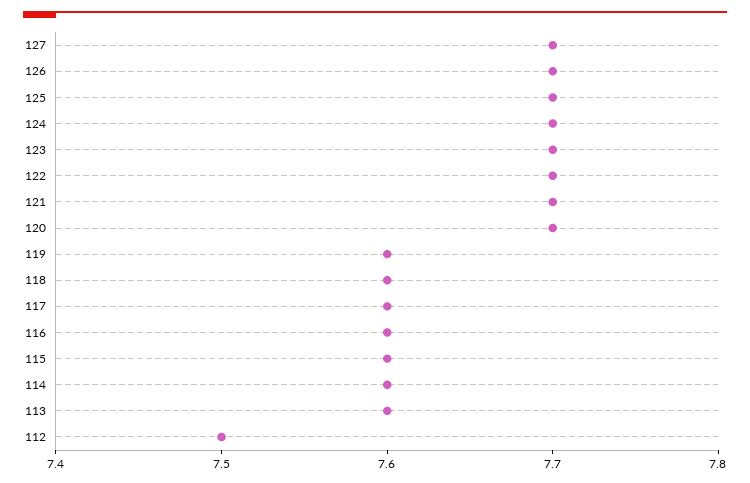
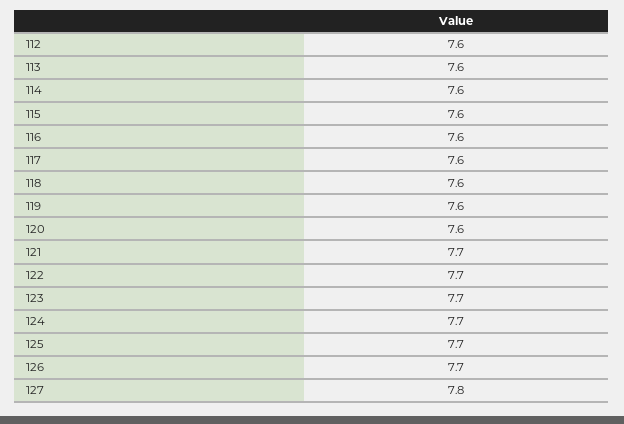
  {
-   "127": 7.7,
+   "127": 7.8,
    "126": 7.7,
    "125": 7.7,
    "124": 7.7,
    "123": 7.7,
    "122": 7.7,
    "121": 7.7,
-   "120": 7.7,
+   "120": 7.6,
    "119": 7.6,
    "118": 7.6,
    "117": 7.6,
    "116": 7.6,
    "115": 7.6,
    "114": 7.6,
    "113": 7.6,
-   "112": 7.5
+   "112": 7.6
  }

